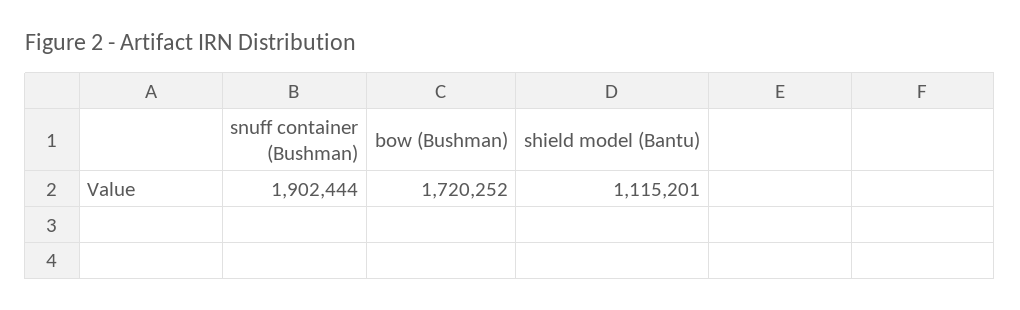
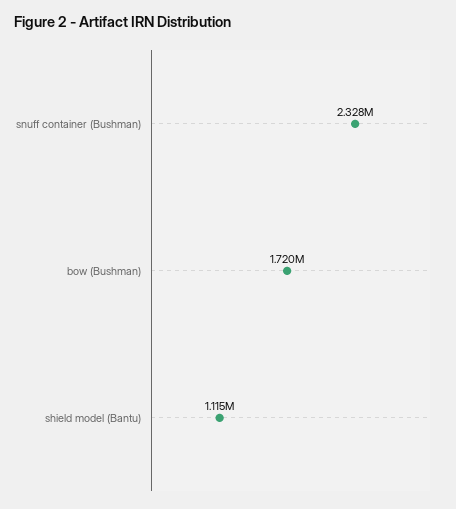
  {
-   "snuff container (Bushman)": 1902444,
+   "snuff container (Bushman)": 2328000,
    "bow (Bushman)": 1720252,
    "shield model (Bantu)": 1115201
  }

